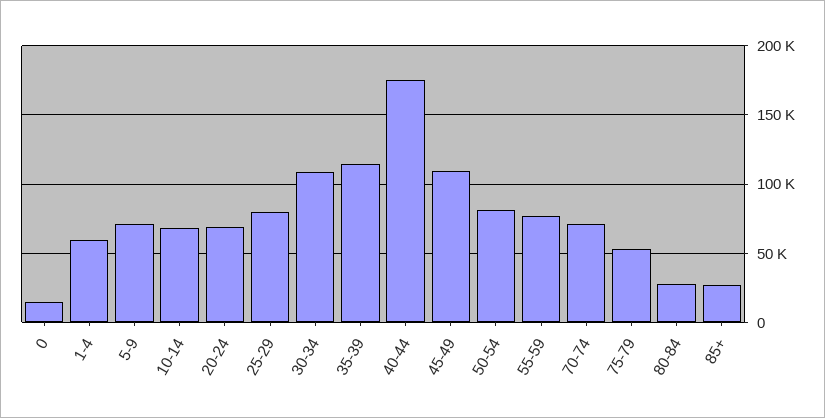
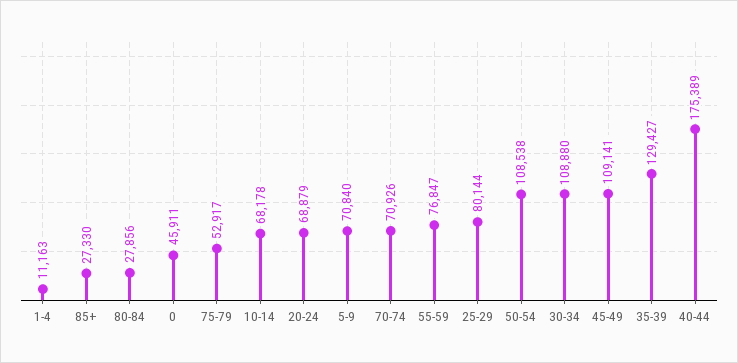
  {
-   "0": 15000,
+   "0": 45911,
-   "1-4": 60000,
+   "1-4": 11163,
    "5-9": 70840,
    "10-14": 68178,
    "20-24": 68879,
    "25-29": 80144,
    "30-34": 108880,
-   "35-39": 115000,
+   "35-39": 129427,
    "40-44": 175389,
    "45-49": 109141,
-   "50-54": 80000,
+   "50-54": 108538,
    "55-59": 76847,
    "70-74": 70926,
    "75-79": 52917,
    "80-84": 27856,
    "85+": 27330
  }

